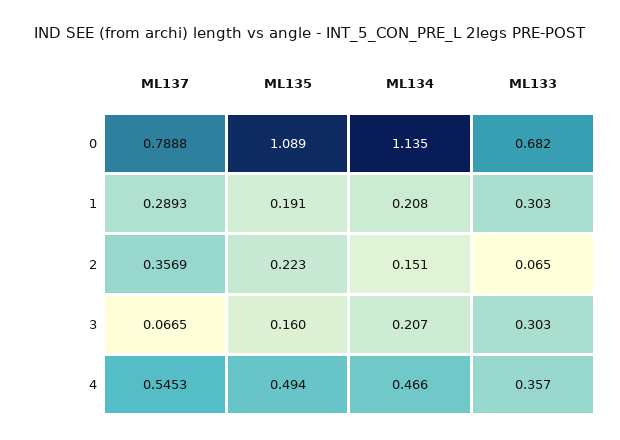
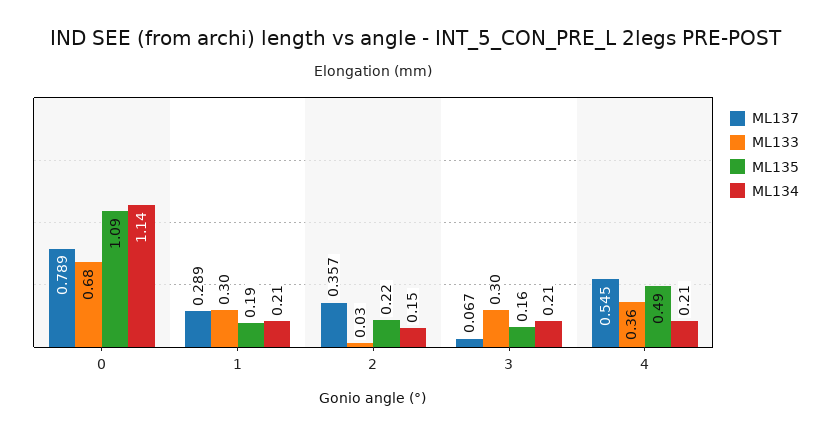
  {
    "ML137": {
      "0": 0.7888,
      "1": 0.2893,
      "2": 0.3569,
      "3": 0.0665,
      "4": 0.5453
    },
    "ML135": {
      "0": 1.089,
      "1": 0.191,
      "2": 0.223,
      "3": 0.16,
      "4": 0.494
    },
    "ML134": {
      "0": 1.135,
      "1": 0.208,
      "2": 0.151,
      "3": 0.207,
-     "4": 0.466
+     "4": 0.21
    },
    "ML133": {
      "0": 0.682,
      "1": 0.303,
-     "2": 0.065,
+     "2": 0.03,
      "3": 0.303,
      "4": 0.357
    }
  }

